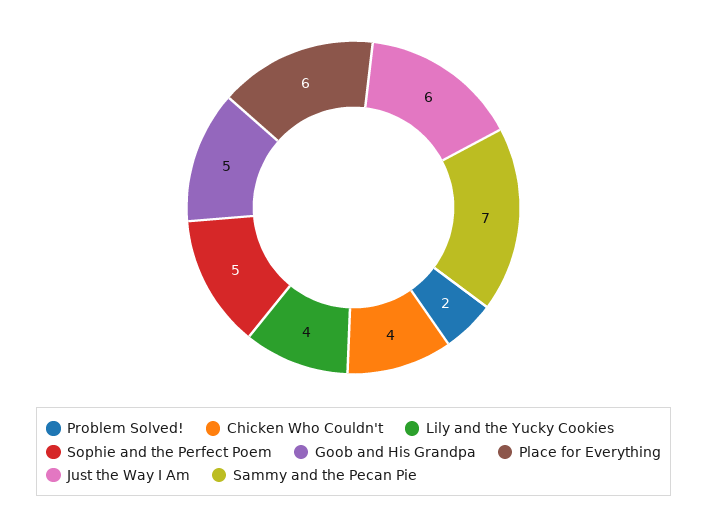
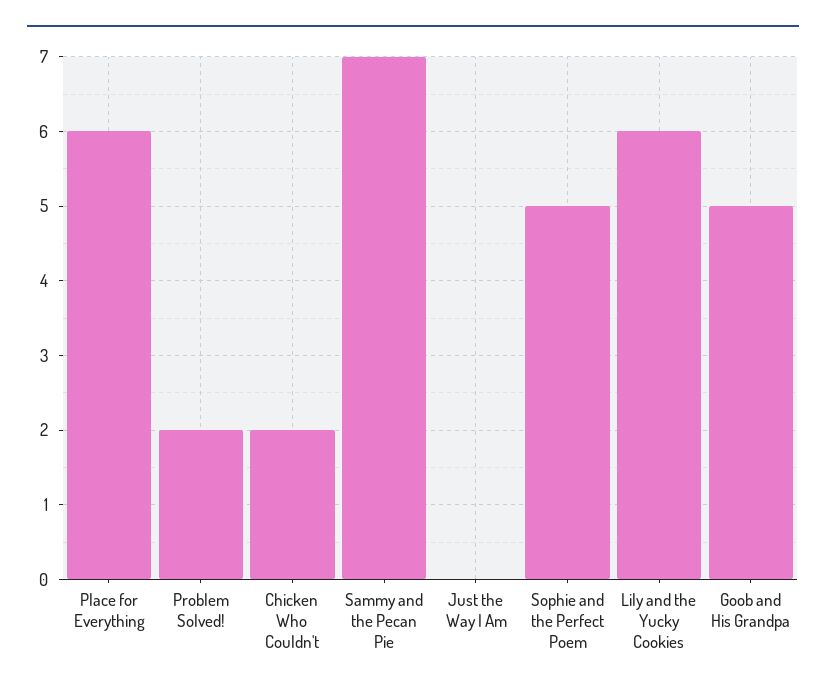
  {
    "Problem Solved!": 2,
-   "Chicken Who Couldn't": 4,
+   "Chicken Who Couldn't": 2,
-   "Lily and the Yucky Cookies": 4,
+   "Lily and the Yucky Cookies": 6,
    "Sophie and the Perfect Poem": 5,
    "Goob and His Grandpa": 5,
    "Place for Everything": 6,
-   "Just the Way I Am": 6,
+   "Just the Way I Am": 0,
    "Sammy and the Pecan Pie": 7
  }

